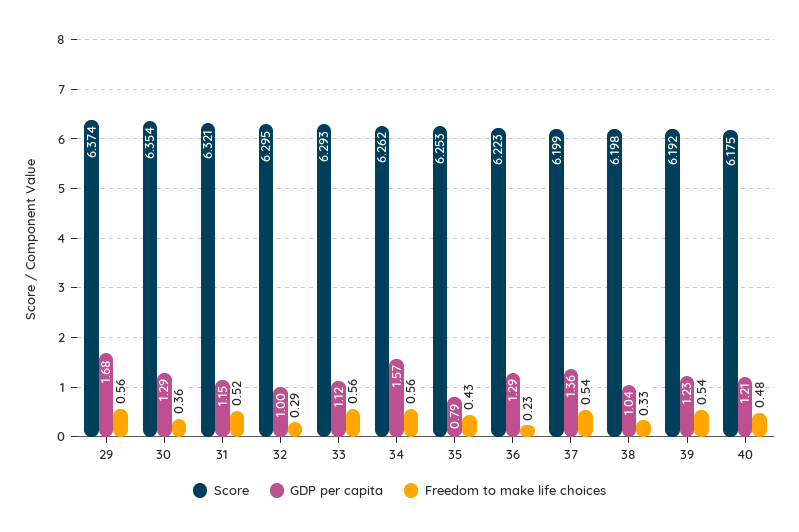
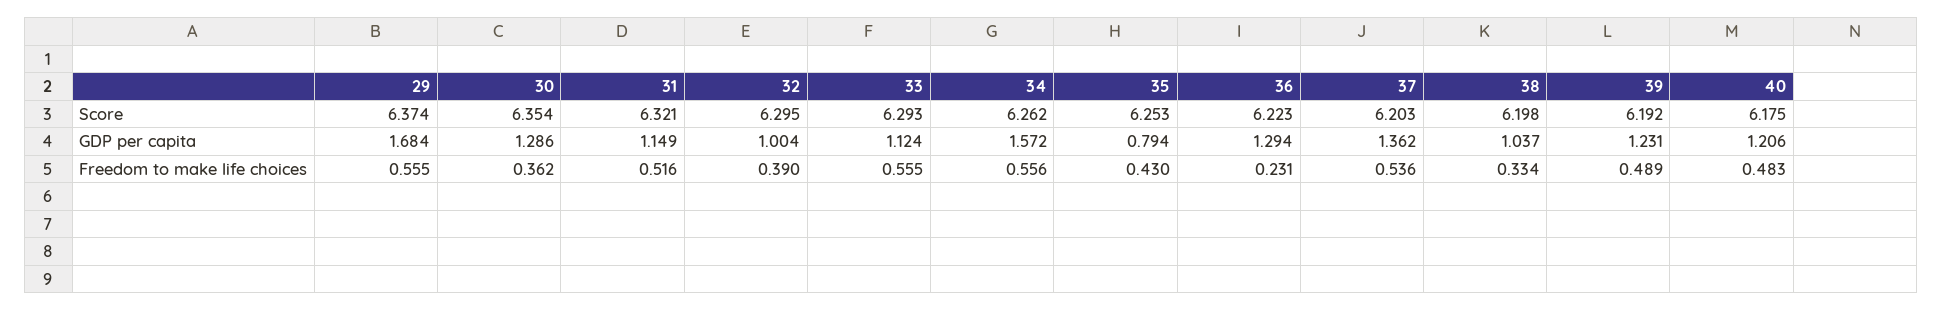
  {
    "Score": {
      "29": 6.374,
      "30": 6.354,
      "31": 6.321,
      "32": 6.295,
      "33": 6.293,
      "34": 6.262,
      "35": 6.253,
      "36": 6.223,
-     "37": 6.199,
+     "37": 6.203,
      "38": 6.198,
      "39": 6.192,
      "40": 6.175
    },
    "GDP per capita": {
      "29": 1.684,
      "30": 1.286,
      "31": 1.149,
      "32": 1.004,
      "33": 1.124,
      "34": 1.572,
      "35": 0.794,
      "36": 1.294,
      "37": 1.362,
      "38": 1.037,
      "39": 1.231,
      "40": 1.206
    },
    "Freedom to make life choices": {
      "29": 0.555,
      "30": 0.362,
      "31": 0.516,
-     "32": 0.29,
+     "32": 0.39,
      "33": 0.555,
      "34": 0.556,
      "35": 0.43,
      "36": 0.231,
      "37": 0.536,
      "38": 0.334,
-     "39": 0.54,
+     "39": 0.489,
      "40": 0.483
    }
  }

